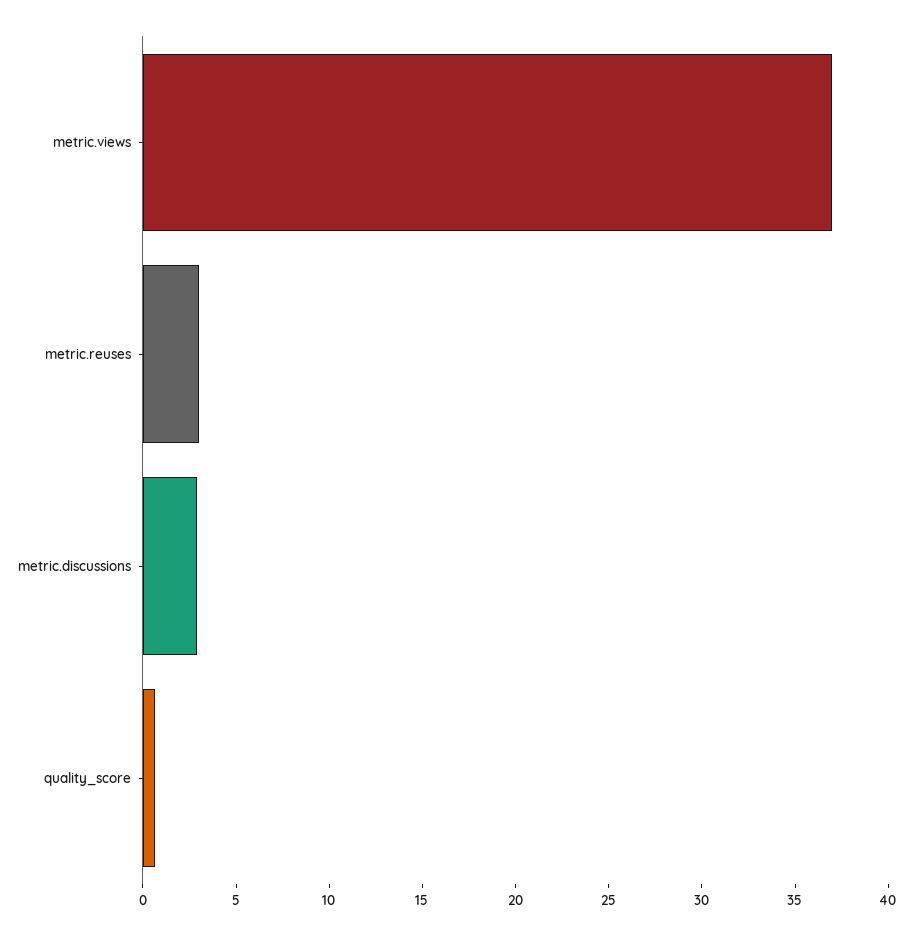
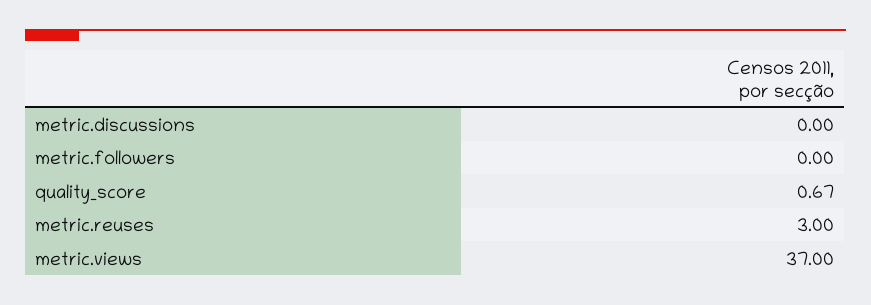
  {
    "metric.views": 37,
    "metric.reuses": 3,
-   "metric.discussions": 3,
+   "metric.discussions": 0,
-   "quality_score": 0.67
+   "quality_score": 0.67,
+   "metric.followers": 0
  }

